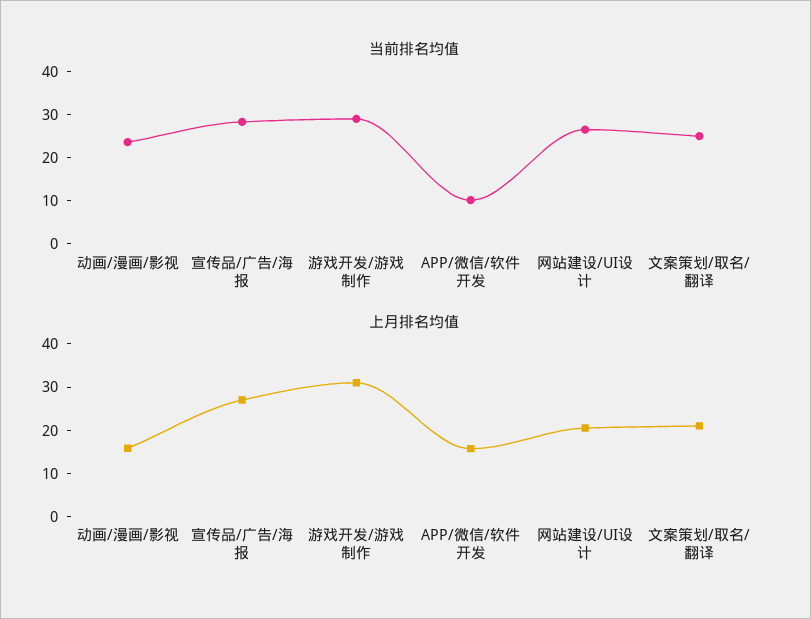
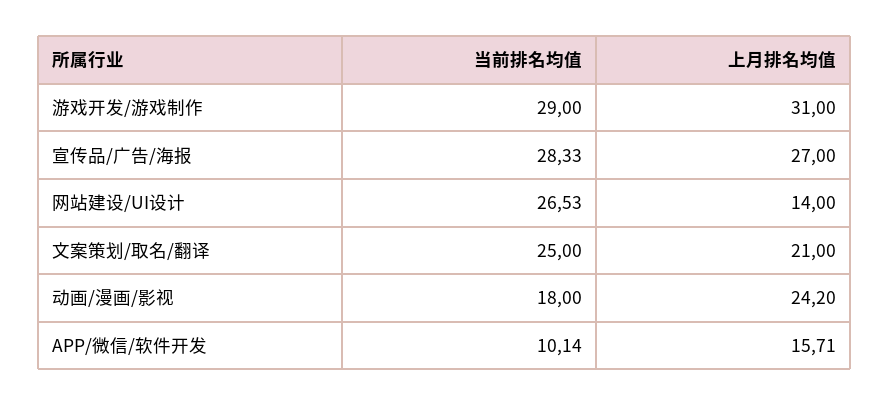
  {
    "当前排名均值": {
-     "动画/漫画/影视": 24,
+     "动画/漫画/影视": 18,
      "宣传品/广告/海报": 28.33,
      "游戏开发/游戏制作": 29,
      "APP/微信/软件开发": 10.14,
      "网站建设/UI设计": 26.53,
      "文案策划/取名/翻译": 25
    },
    "上月排名均值": {
-     "动画/漫画/影视": 16,
+     "动画/漫画/影视": 24.2,
      "宣传品/广告/海报": 27,
      "游戏开发/游戏制作": 31,
      "APP/微信/软件开发": 15.71,
-     "网站建设/UI设计": 20,
+     "网站建设/UI设计": 14,
      "文案策划/取名/翻译": 21
    }
  }

